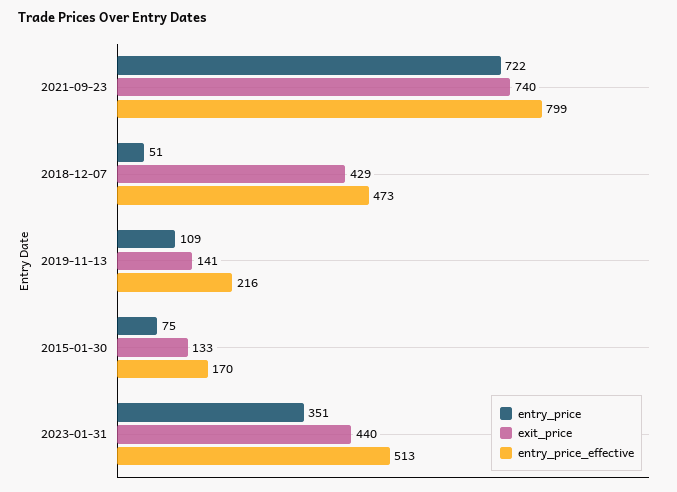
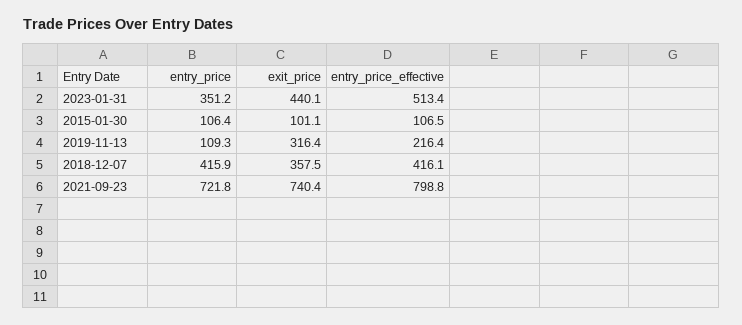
  {
    "entry_price": {
      "2021-09-23": 721.8,
-     "2018-12-07": 51,
+     "2018-12-07": 415.9,
      "2019-11-13": 109.3,
-     "2015-01-30": 75,
+     "2015-01-30": 106.4,
      "2023-01-31": 351.2
    },
    "exit_price": {
      "2021-09-23": 740.4,
-     "2018-12-07": 429,
+     "2018-12-07": 357.5,
-     "2019-11-13": 141,
+     "2019-11-13": 316.4,
-     "2015-01-30": 133,
+     "2015-01-30": 101.1,
      "2023-01-31": 440.1
    },
    "entry_price_effective": {
      "2021-09-23": 798.8,
-     "2018-12-07": 473,
+     "2018-12-07": 416.1,
      "2019-11-13": 216.4,
-     "2015-01-30": 170,
+     "2015-01-30": 106.5,
      "2023-01-31": 513.4
    }
  }

